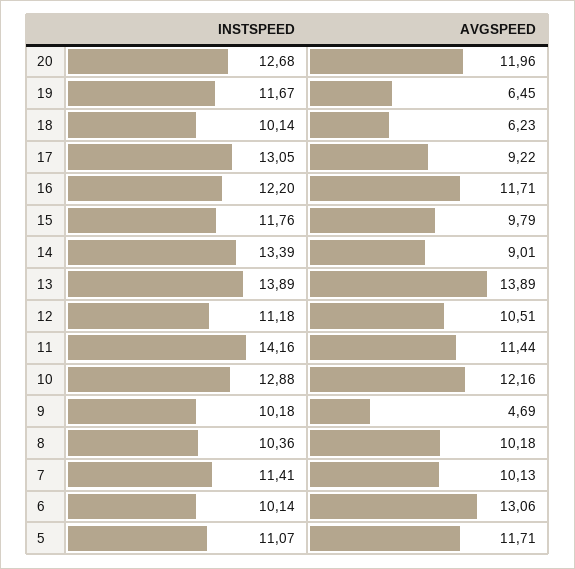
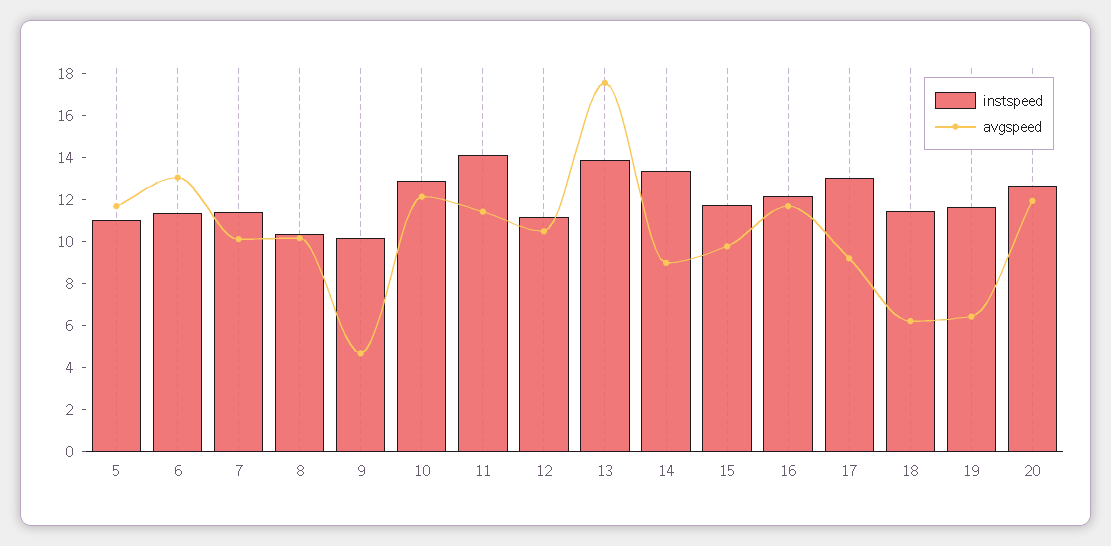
  {
    "INSTSPEED": {
      "20": 12.68,
      "19": 11.67,
-     "18": 10.14,
+     "18": 11.5,
      "17": 13.05,
      "16": 12.2,
      "15": 11.76,
      "14": 13.39,
      "13": 13.89,
      "12": 11.18,
      "11": 14.16,
      "10": 12.88,
      "9": 10.18,
      "8": 10.36,
      "7": 11.41,
-     "6": 10.14,
+     "6": 11.5,
      "5": 11.07
    },
    "AVGSPEED": {
      "20": 11.96,
      "19": 6.45,
      "18": 6.23,
      "17": 9.22,
      "16": 11.71,
      "15": 9.79,
      "14": 9.01,
-     "13": 13.89,
+     "13": 17.5,
      "12": 10.51,
      "11": 11.44,
      "10": 12.16,
      "9": 4.69,
      "8": 10.18,
      "7": 10.13,
      "6": 13.06,
      "5": 11.71
    }
  }

